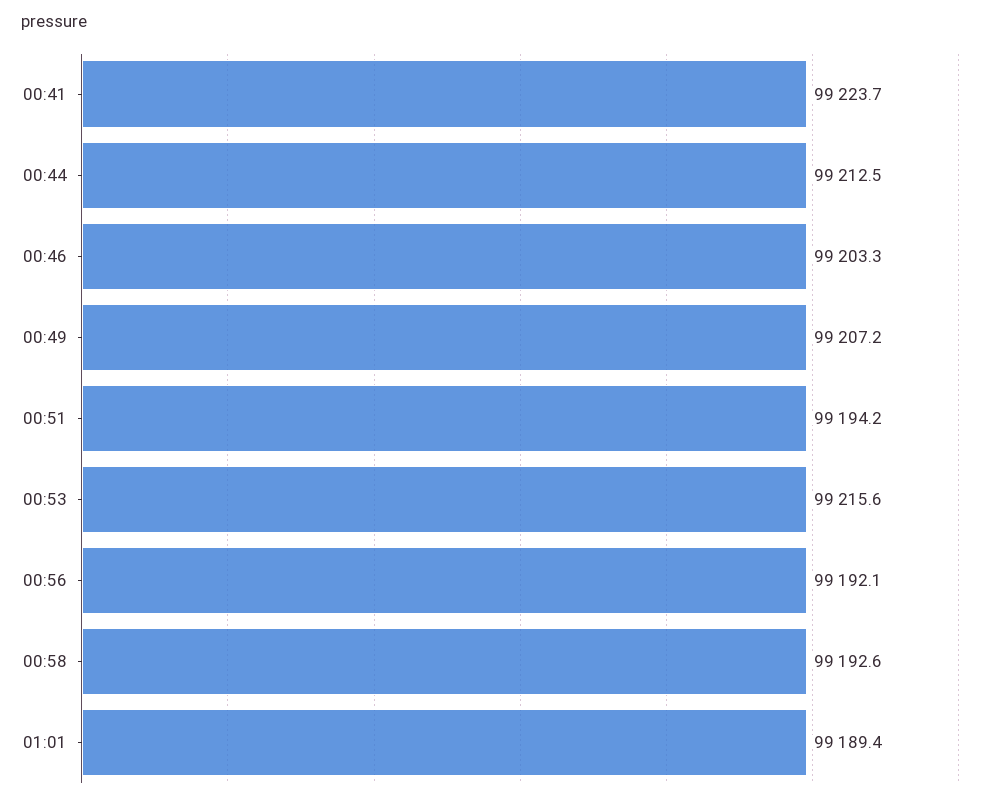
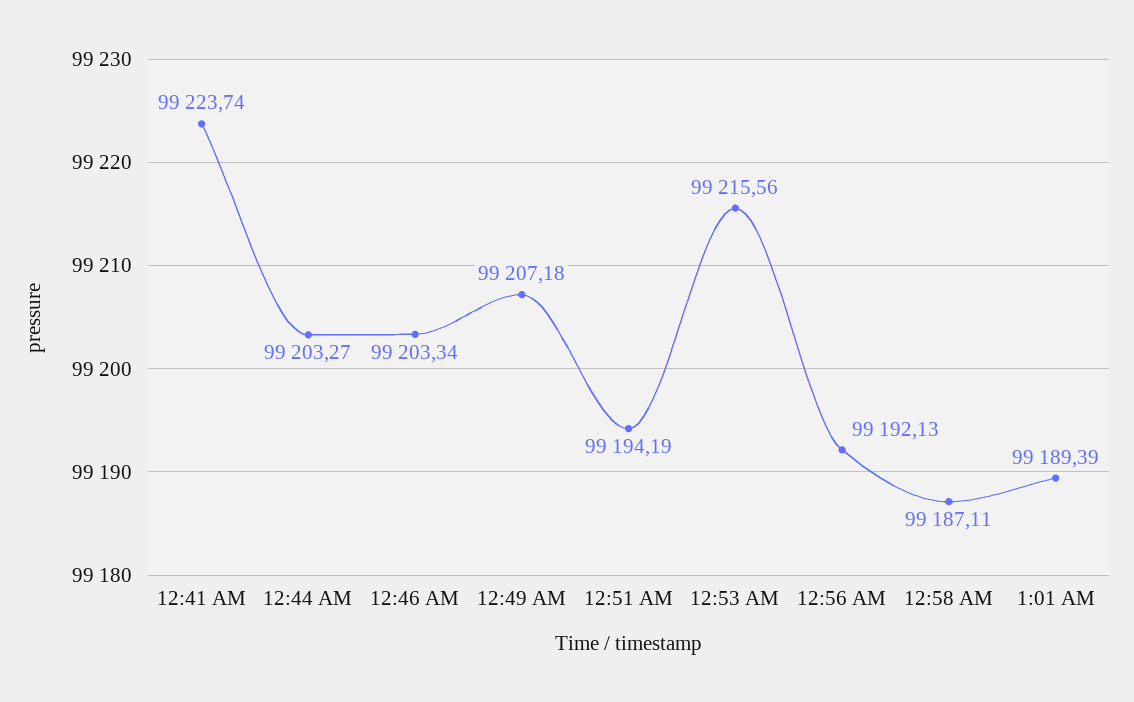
  {
    "00:41": 99223.74,
-   "00:44": 99212.5,
+   "00:44": 99203.27,
    "00:46": 99203.34,
    "00:49": 99207.18,
    "00:51": 99194.19,
    "00:53": 99215.56,
    "00:56": 99192.13,
-   "00:58": 99192.6,
+   "00:58": 99187.11,
    "01:01": 99189.39
  }

